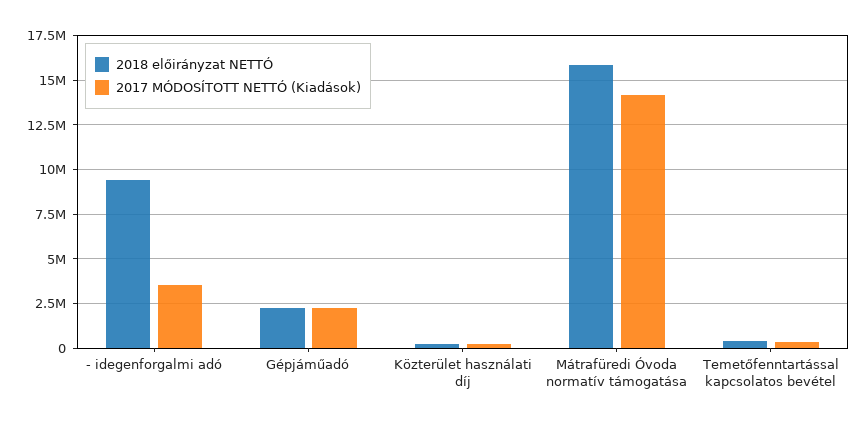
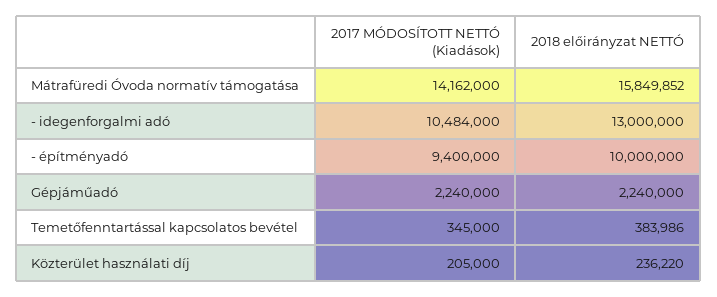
  {
    "2018 előirányzat NETTÓ": {
-     "- idegenforgalmi adó": 9500000,
+     "- idegenforgalmi adó": 13000000,
      "Gépjáműadó": 2240000,
      "Közterület használati díj": 236220,
      "Mátrafüredi Óvoda normatív támogatása": 15849852,
-     "Temetőfenntartással kapcsolatos bevétel": 383986
+     "Temetőfenntartással kapcsolatos bevétel": 383986,
+     "- építményadó": 10000000
    },
    "2017 MÓDOSÍTOTT NETTÓ (Kiadások)": {
-     "- idegenforgalmi adó": 3500000,
+     "- idegenforgalmi adó": 10484000,
      "Gépjáműadó": 2240000,
      "Közterület használati díj": 205000,
      "Mátrafüredi Óvoda normatív támogatása": 14162000,
-     "Temetőfenntartással kapcsolatos bevétel": 345000
+     "Temetőfenntartással kapcsolatos bevétel": 345000,
+     "- építményadó": 9400000
    }
  }

